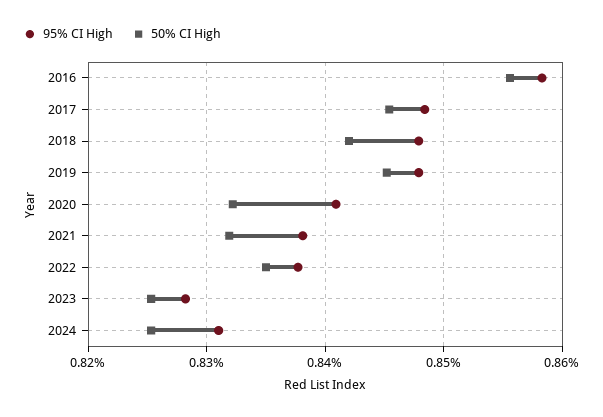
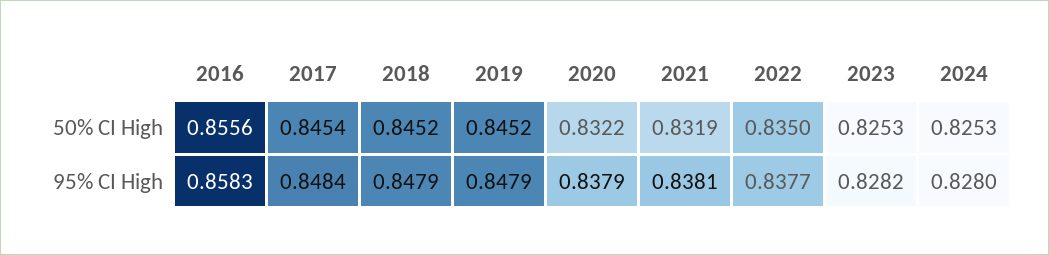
  {
    "95% CI High": {
      "2016": 0.8583,
      "2017": 0.8484,
      "2018": 0.8479,
      "2019": 0.8479,
-     "2020": 0.841,
+     "2020": 0.8379,
      "2021": 0.8381,
      "2022": 0.8377,
      "2023": 0.8282,
-     "2024": 0.831
+     "2024": 0.828
    },
    "50% CI High": {
      "2016": 0.8556,
      "2017": 0.8454,
-     "2018": 0.842,
+     "2018": 0.8452,
      "2019": 0.8452,
      "2020": 0.8322,
      "2021": 0.8319,
      "2022": 0.835,
      "2023": 0.8253,
      "2024": 0.8253
    }
  }

